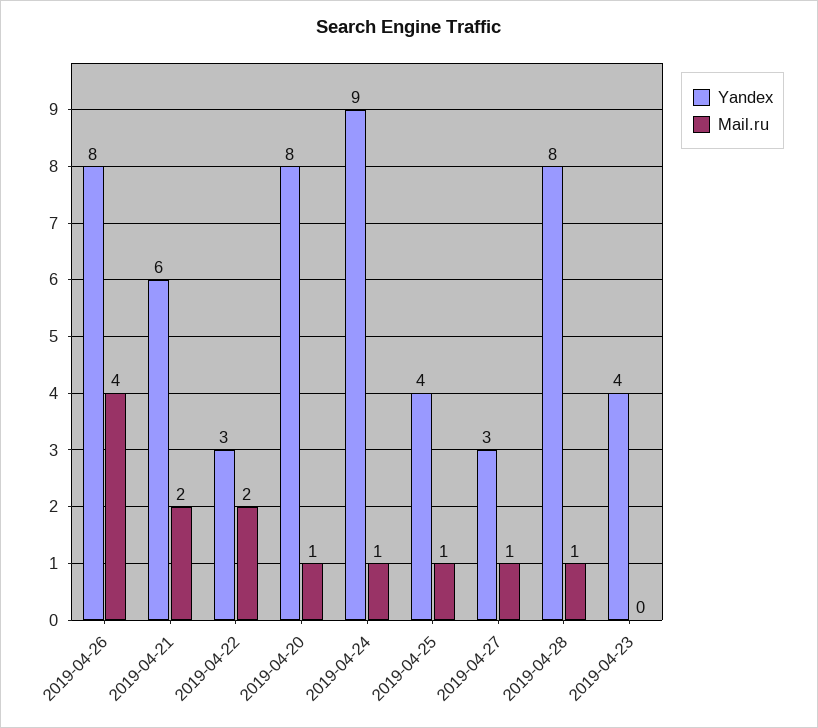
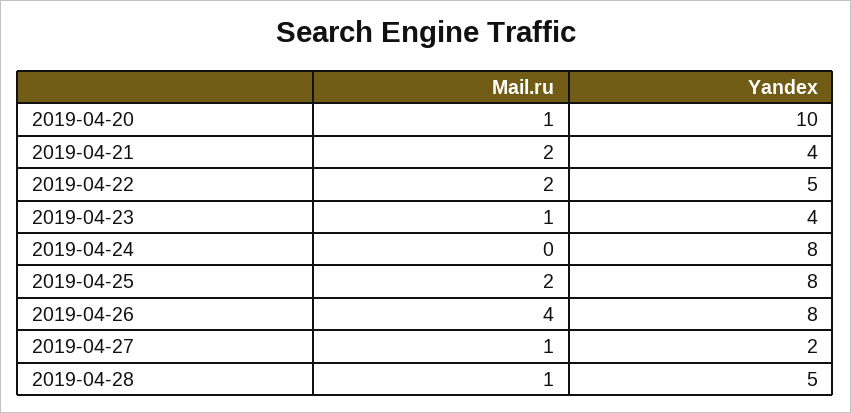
  {
    "Yandex": {
      "2019-04-26": 8,
-     "2019-04-21": 6,
+     "2019-04-21": 4,
-     "2019-04-22": 3,
+     "2019-04-22": 5,
-     "2019-04-20": 8,
+     "2019-04-20": 10,
-     "2019-04-24": 9,
+     "2019-04-24": 8,
-     "2019-04-25": 4,
+     "2019-04-25": 8,
-     "2019-04-27": 3,
+     "2019-04-27": 2,
-     "2019-04-28": 8,
+     "2019-04-28": 5,
      "2019-04-23": 4
    },
    "Mail.ru": {
      "2019-04-26": 4,
      "2019-04-21": 2,
      "2019-04-22": 2,
      "2019-04-20": 1,
-     "2019-04-24": 1,
+     "2019-04-24": 0,
-     "2019-04-25": 1,
+     "2019-04-25": 2,
      "2019-04-27": 1,
      "2019-04-28": 1,
-     "2019-04-23": 0
+     "2019-04-23": 1
    }
  }

